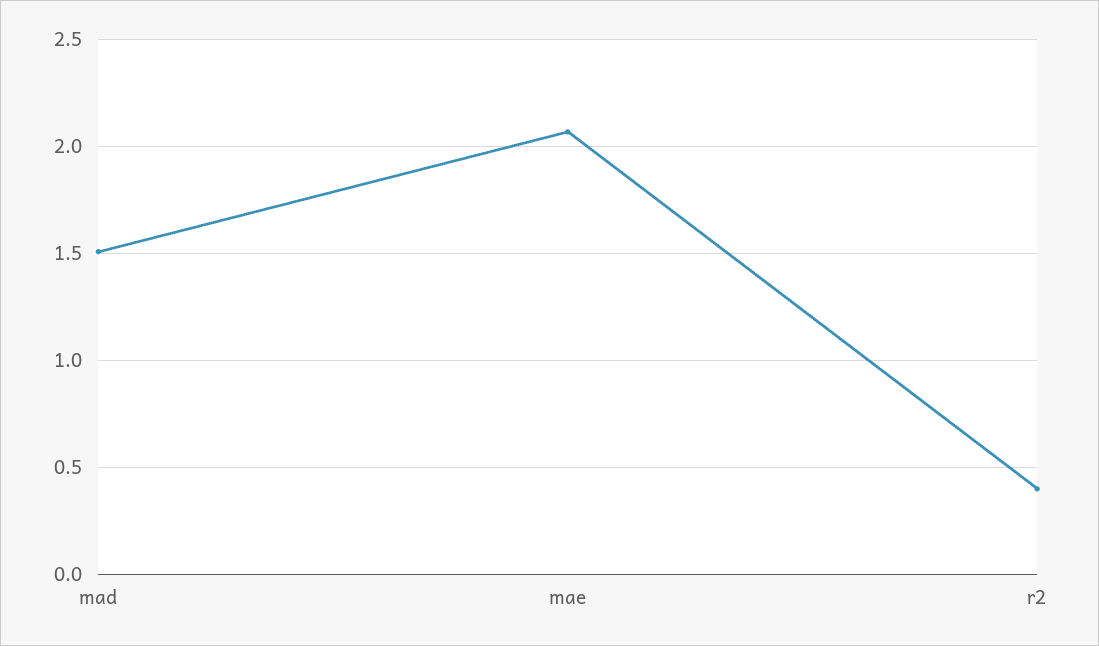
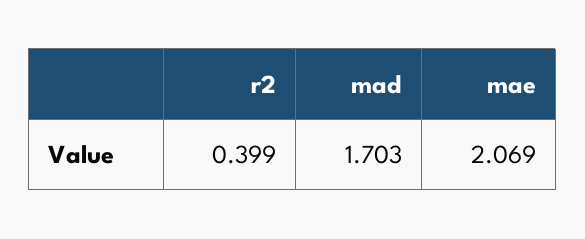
  {
-   "mad": 1.5,
+   "mad": 1.703,
    "mae": 2.069,
    "r2": 0.399
  }

